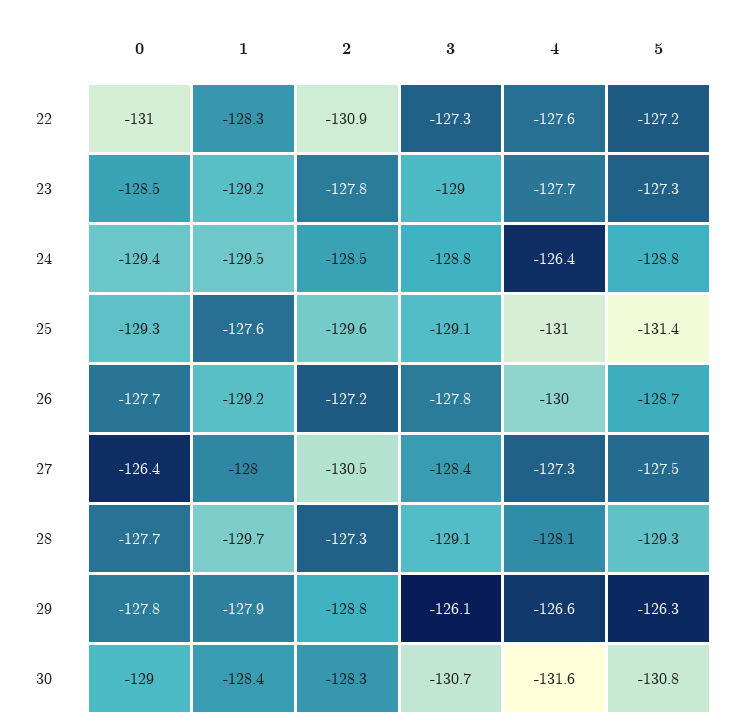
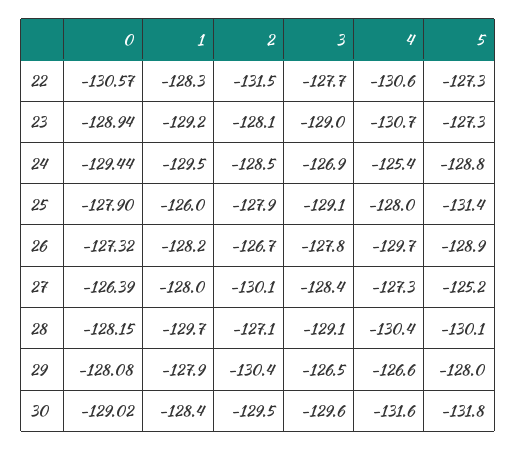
  {
    "0": {
-     "22": -131,
+     "22": -130.57,
-     "23": -128.5,
+     "23": -128.94,
      "24": -129.44,
-     "25": -129.3,
+     "25": -127.9,
-     "26": -127.7,
+     "26": -127.32,
      "27": -126.39,
-     "28": -127.7,
+     "28": -128.15,
-     "29": -127.8,
+     "29": -128.08,
      "30": -129.02
    },
    "1": {
      "22": -128.3,
      "23": -129.2,
      "24": -129.5,
-     "25": -127.6,
+     "25": -126,
-     "26": -129.2,
+     "26": -128.2,
      "27": -128,
      "28": -129.7,
      "29": -127.9,
      "30": -128.4
    },
    "2": {
-     "22": -130.9,
+     "22": -131.5,
-     "23": -127.8,
+     "23": -128.1,
      "24": -128.5,
-     "25": -129.6,
+     "25": -127.9,
-     "26": -127.2,
+     "26": -126.7,
-     "27": -130.5,
+     "27": -130.1,
-     "28": -127.3,
+     "28": -127.1,
-     "29": -128.8,
+     "29": -130.4,
-     "30": -128.3
+     "30": -129.5
    },
    "3": {
-     "22": -127.3,
+     "22": -127.7,
      "23": -129,
-     "24": -128.8,
+     "24": -126.9,
      "25": -129.1,
      "26": -127.8,
      "27": -128.4,
      "28": -129.1,
-     "29": -126.1,
+     "29": -126.5,
-     "30": -130.7
+     "30": -129.6
    },
    "4": {
-     "22": -127.6,
+     "22": -130.6,
-     "23": -127.7,
+     "23": -130.7,
-     "24": -126.4,
+     "24": -125.4,
-     "25": -131,
+     "25": -128,
-     "26": -130,
+     "26": -129.7,
      "27": -127.3,
-     "28": -128.1,
+     "28": -130.4,
      "29": -126.6,
      "30": -131.6
    },
    "5": {
-     "22": -127.2,
+     "22": -127.3,
      "23": -127.3,
      "24": -128.8,
      "25": -131.4,
-     "26": -128.7,
+     "26": -128.9,
-     "27": -127.5,
+     "27": -125.2,
-     "28": -129.3,
+     "28": -130.1,
-     "29": -126.3,
+     "29": -128,
-     "30": -130.8
+     "30": -131.8
    }
  }

